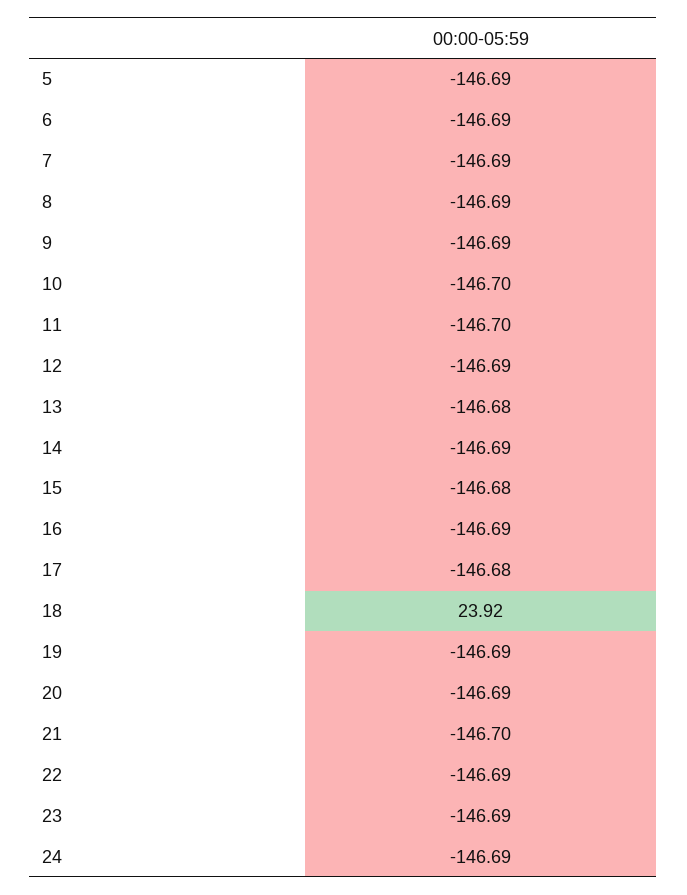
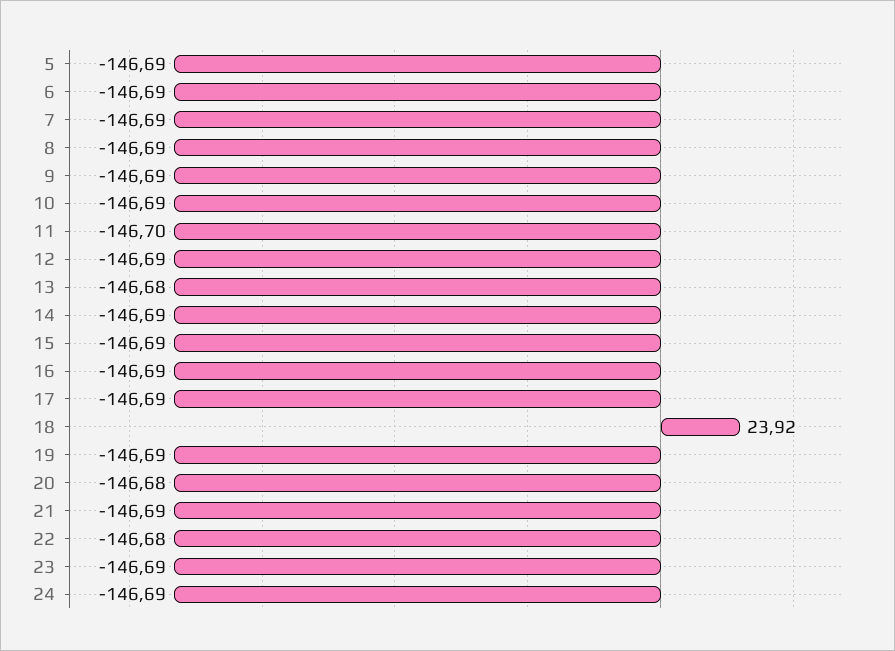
  {
    "5": -146.69,
    "6": -146.69,
    "7": -146.69,
    "8": -146.69,
    "9": -146.69,
-   "10": -146.7,
+   "10": -146.69,
    "11": -146.7,
    "12": -146.69,
    "13": -146.68,
    "14": -146.69,
-   "15": -146.68,
+   "15": -146.69,
    "16": -146.69,
-   "17": -146.68,
+   "17": -146.69,
    "18": 23.92,
    "19": -146.69,
-   "20": -146.69,
+   "20": -146.68,
-   "21": -146.7,
+   "21": -146.69,
-   "22": -146.69,
+   "22": -146.68,
    "23": -146.69,
    "24": -146.69
  }

